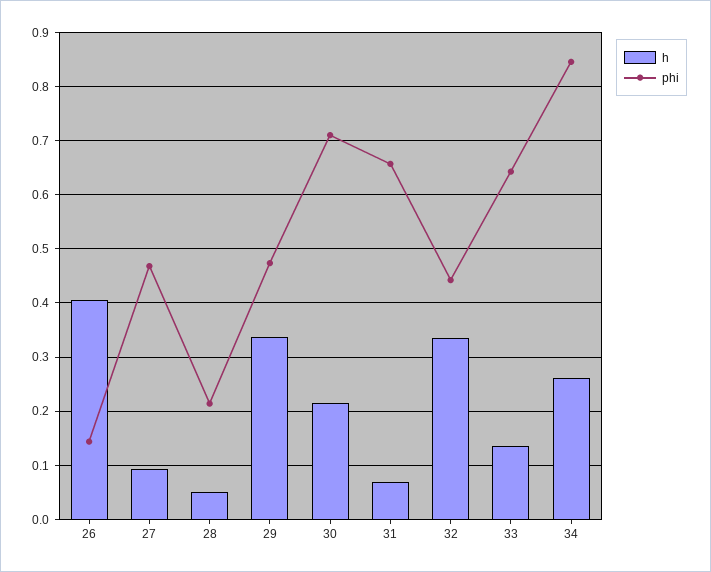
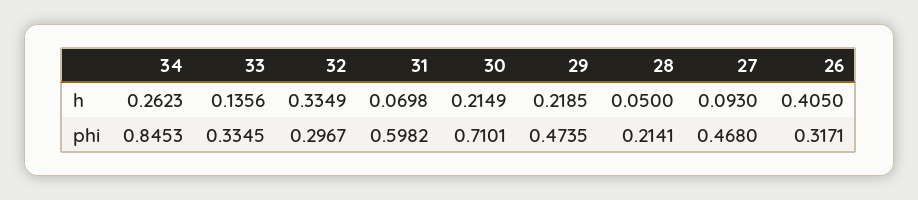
  {
    "h": {
      "26": 0.405,
      "27": 0.093,
      "28": 0.05,
-     "29": 0.34,
+     "29": 0.2185,
      "30": 0.2149,
      "31": 0.0698,
      "32": 0.3349,
      "33": 0.1356,
      "34": 0.2623
    },
    "phi": {
-     "26": 0.14,
+     "26": 0.3171,
      "27": 0.468,
      "28": 0.2141,
      "29": 0.4735,
      "30": 0.7101,
-     "31": 0.66,
+     "31": 0.5982,
-     "32": 0.44,
+     "32": 0.2967,
-     "33": 0.64,
+     "33": 0.3345,
      "34": 0.8453
    }
  }

